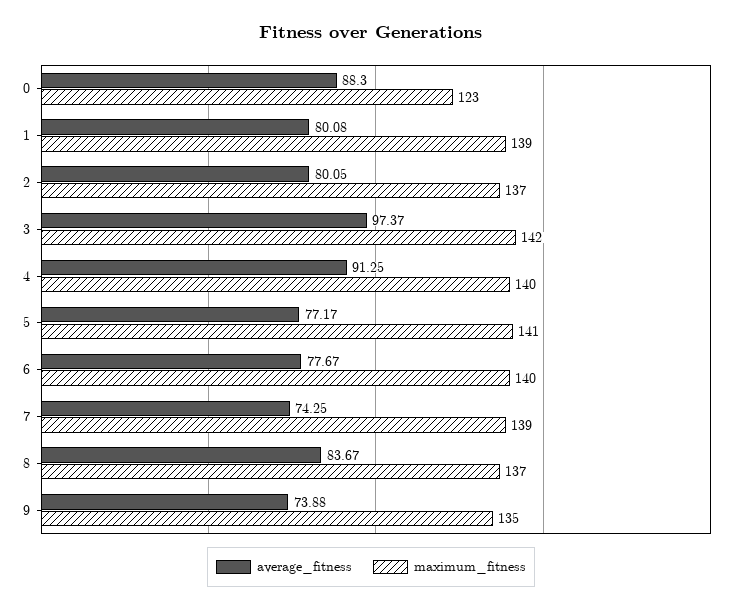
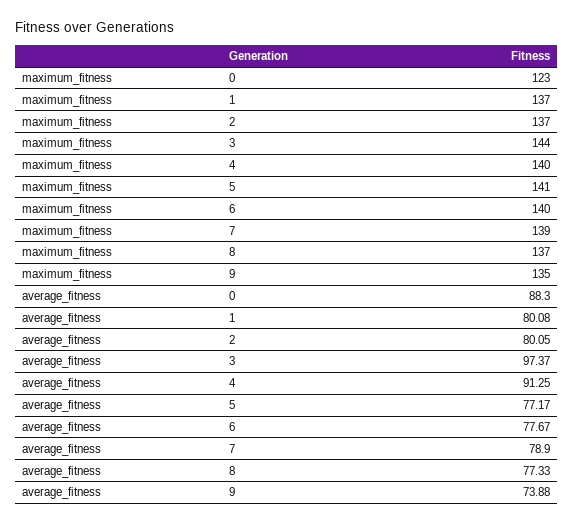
  {
    "average_fitness": {
      "0": 88.3,
      "1": 80.08,
      "2": 80.05,
      "3": 97.37,
      "4": 91.25,
      "5": 77.17,
      "6": 77.67,
-     "7": 74.25,
+     "7": 78.9,
-     "8": 83.67,
+     "8": 77.33,
      "9": 73.88
    },
    "maximum_fitness": {
      "0": 123,
-     "1": 139,
+     "1": 137,
      "2": 137,
-     "3": 142,
+     "3": 144,
      "4": 140,
      "5": 141,
      "6": 140,
      "7": 139,
      "8": 137,
      "9": 135
    }
  }

